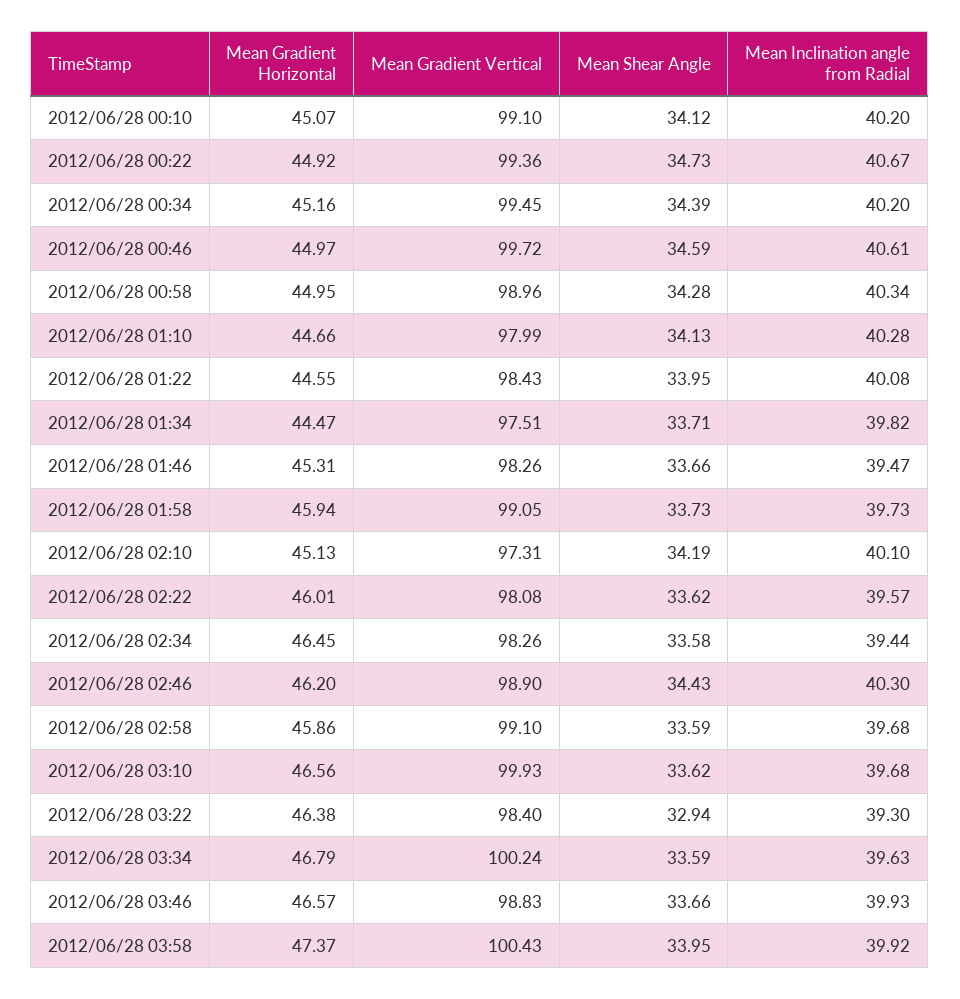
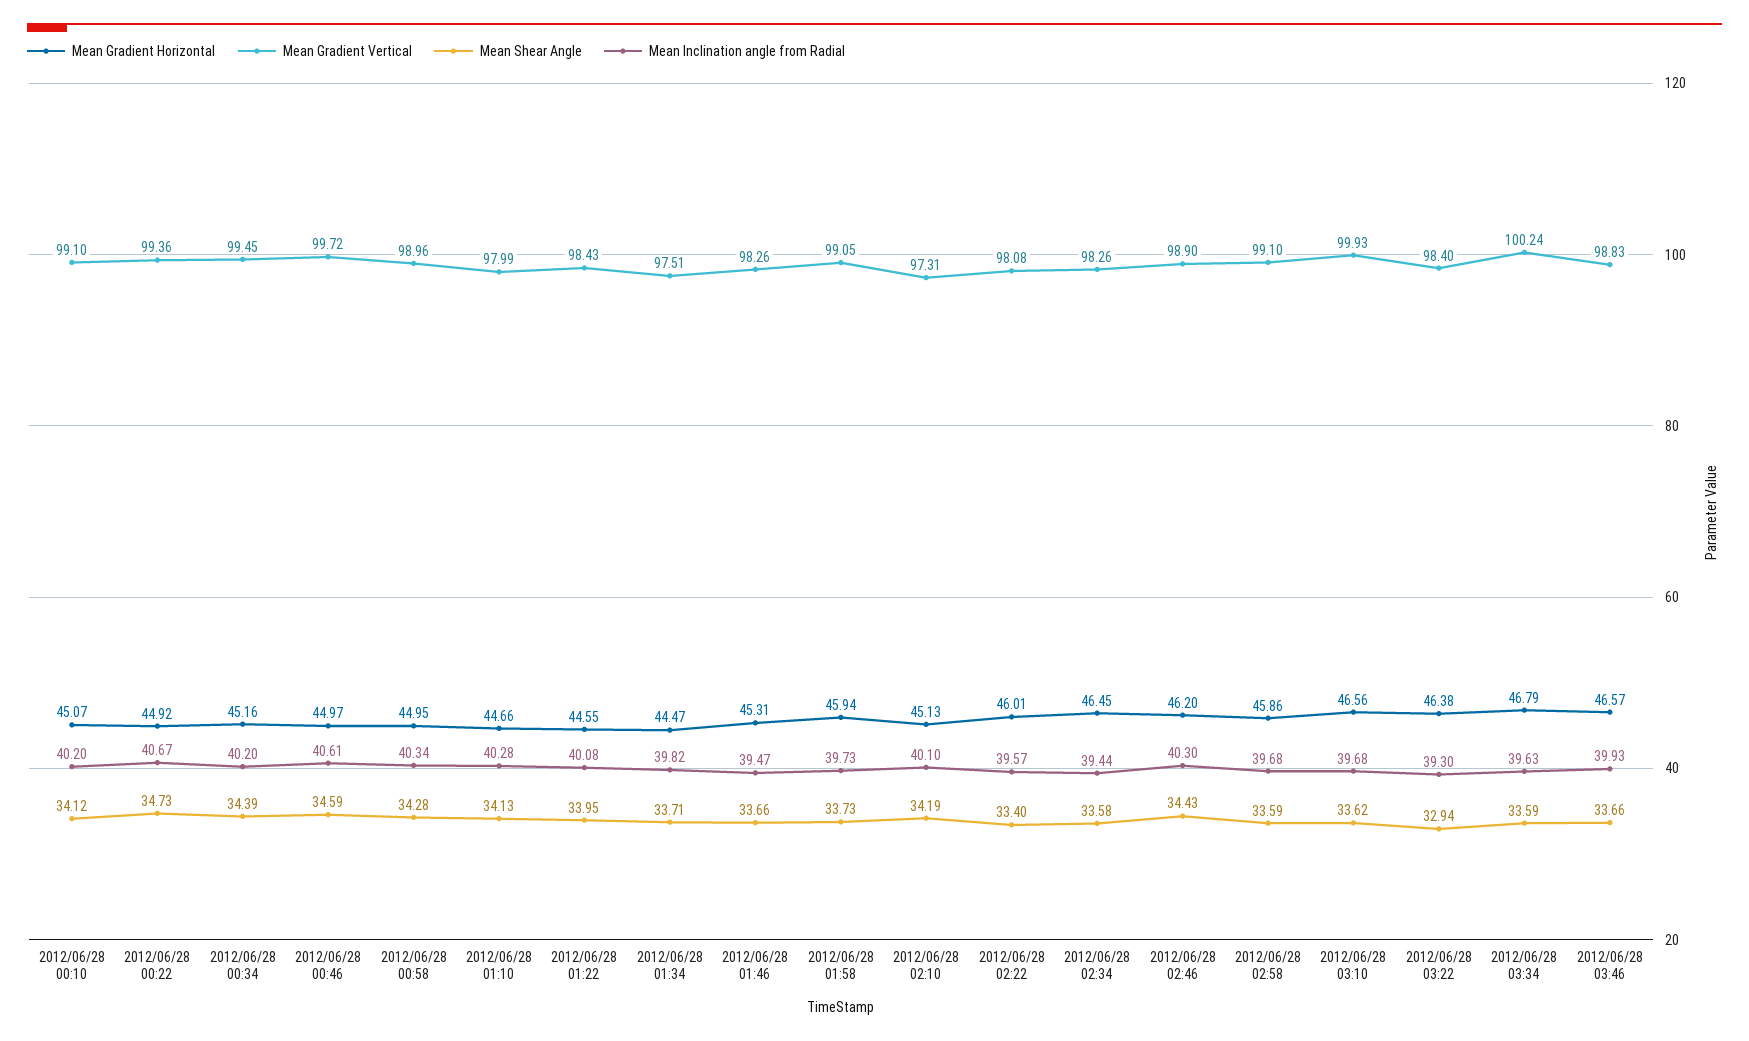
  {
    "Mean Gradient Horizontal": {
      "2012/06/28 00:10": 45.07,
      "2012/06/28 00:22": 44.92,
      "2012/06/28 00:34": 45.16,
      "2012/06/28 00:46": 44.97,
      "2012/06/28 00:58": 44.95,
      "2012/06/28 01:10": 44.66,
      "2012/06/28 01:22": 44.55,
      "2012/06/28 01:34": 44.47,
      "2012/06/28 01:46": 45.31,
      "2012/06/28 01:58": 45.94,
      "2012/06/28 02:10": 45.13,
      "2012/06/28 02:22": 46.01,
      "2012/06/28 02:34": 46.45,
      "2012/06/28 02:46": 46.2,
      "2012/06/28 02:58": 45.86,
      "2012/06/28 03:10": 46.56,
      "2012/06/28 03:22": 46.38,
      "2012/06/28 03:34": 46.79,
-     "2012/06/28 03:46": 46.57,
+     "2012/06/28 03:46": 46.57
-     "2012/06/28 03:58": 47.37
    },
    "Mean Gradient Vertical": {
      "2012/06/28 00:10": 99.1,
      "2012/06/28 00:22": 99.36,
      "2012/06/28 00:34": 99.45,
      "2012/06/28 00:46": 99.72,
      "2012/06/28 00:58": 98.96,
      "2012/06/28 01:10": 97.99,
      "2012/06/28 01:22": 98.43,
      "2012/06/28 01:34": 97.51,
      "2012/06/28 01:46": 98.26,
      "2012/06/28 01:58": 99.05,
      "2012/06/28 02:10": 97.31,
      "2012/06/28 02:22": 98.08,
      "2012/06/28 02:34": 98.26,
      "2012/06/28 02:46": 98.9,
      "2012/06/28 02:58": 99.1,
      "2012/06/28 03:10": 99.93,
      "2012/06/28 03:22": 98.4,
      "2012/06/28 03:34": 100.24,
-     "2012/06/28 03:46": 98.83,
+     "2012/06/28 03:46": 98.83
-     "2012/06/28 03:58": 100.43
    },
    "Mean Shear Angle": {
      "2012/06/28 00:10": 34.12,
      "2012/06/28 00:22": 34.73,
      "2012/06/28 00:34": 34.39,
      "2012/06/28 00:46": 34.59,
      "2012/06/28 00:58": 34.28,
      "2012/06/28 01:10": 34.13,
      "2012/06/28 01:22": 33.95,
      "2012/06/28 01:34": 33.71,
      "2012/06/28 01:46": 33.66,
      "2012/06/28 01:58": 33.73,
      "2012/06/28 02:10": 34.19,
-     "2012/06/28 02:22": 33.62,
+     "2012/06/28 02:22": 33.4,
      "2012/06/28 02:34": 33.58,
      "2012/06/28 02:46": 34.43,
      "2012/06/28 02:58": 33.59,
      "2012/06/28 03:10": 33.62,
      "2012/06/28 03:22": 32.94,
      "2012/06/28 03:34": 33.59,
-     "2012/06/28 03:46": 33.66,
+     "2012/06/28 03:46": 33.66
-     "2012/06/28 03:58": 33.95
    },
    "Mean Inclination angle from Radial": {
      "2012/06/28 00:10": 40.2,
      "2012/06/28 00:22": 40.67,
      "2012/06/28 00:34": 40.2,
      "2012/06/28 00:46": 40.61,
      "2012/06/28 00:58": 40.34,
      "2012/06/28 01:10": 40.28,
      "2012/06/28 01:22": 40.08,
      "2012/06/28 01:34": 39.82,
      "2012/06/28 01:46": 39.47,
      "2012/06/28 01:58": 39.73,
      "2012/06/28 02:10": 40.1,
      "2012/06/28 02:22": 39.57,
      "2012/06/28 02:34": 39.44,
      "2012/06/28 02:46": 40.3,
      "2012/06/28 02:58": 39.68,
      "2012/06/28 03:10": 39.68,
      "2012/06/28 03:22": 39.3,
      "2012/06/28 03:34": 39.63,
-     "2012/06/28 03:46": 39.93,
+     "2012/06/28 03:46": 39.93
-     "2012/06/28 03:58": 39.92
    }
  }

